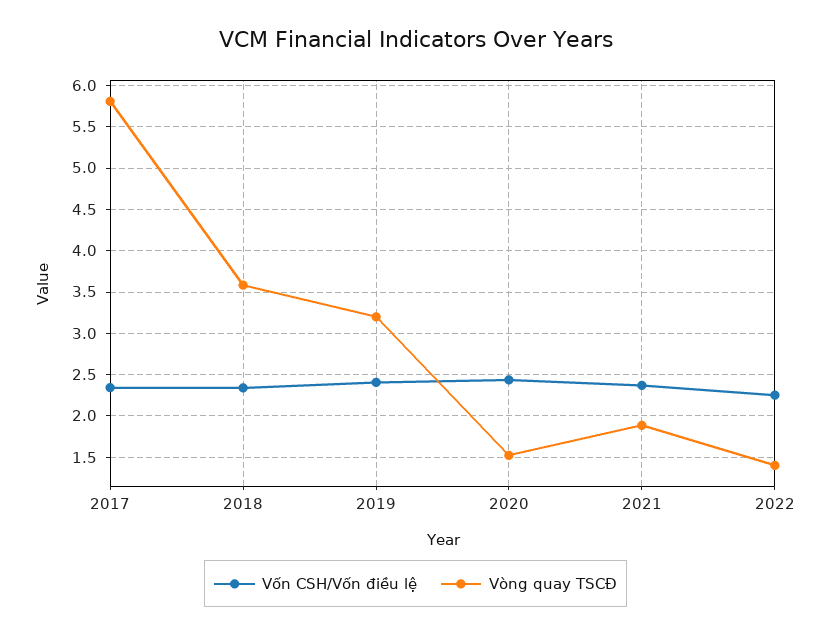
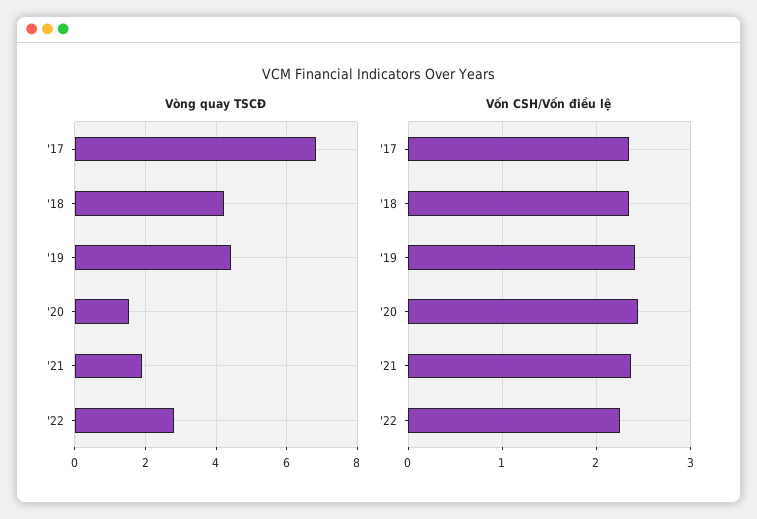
  {
    "Vốn CSH/Vốn điều lệ": {
      "2017": 2.3,
      "2018": 2.3,
      "2019": 2.4,
      "2020": 2.4,
      "2021": 2.4,
      "2022": 2.3
    },
    "Vòng quay TSCĐ": {
-     "2017": 5.8,
+     "2017": 6.8,
-     "2018": 3.6,
+     "2018": 4.2,
-     "2019": 3.2,
+     "2019": 4.4,
      "2020": 1.5,
      "2021": 1.9,
-     "2022": 1.4
+     "2022": 2.8
    }
  }

